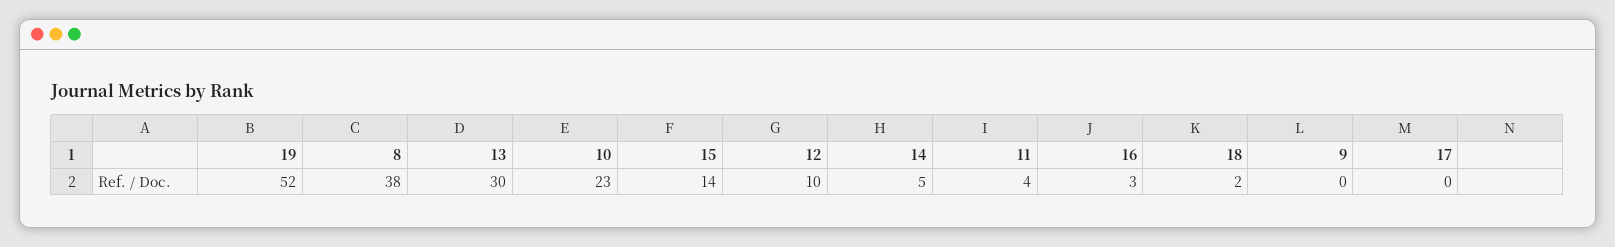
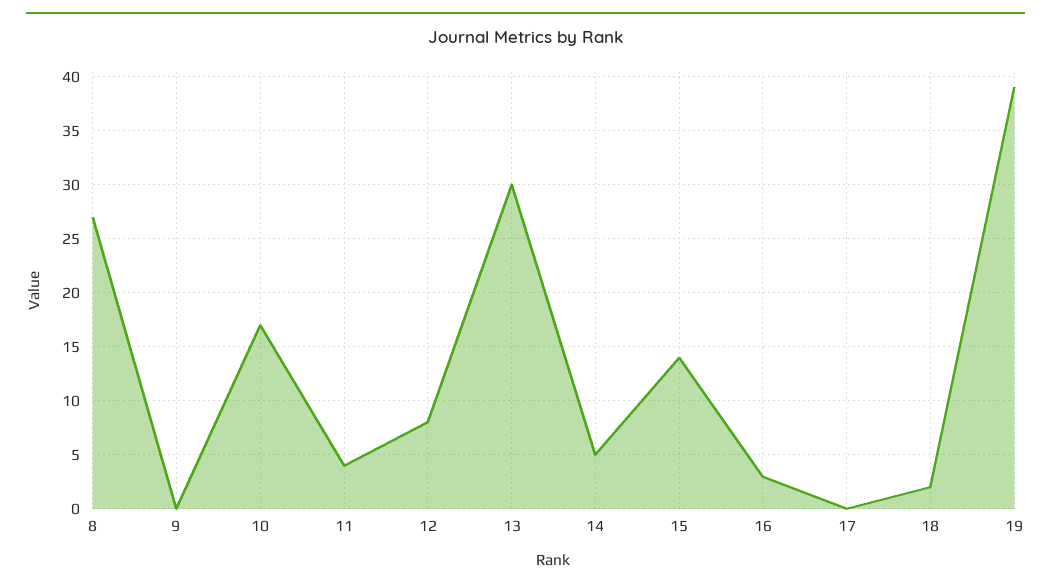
  {
-   "19": 52,
+   "19": 39,
-   "8": 38,
+   "8": 27,
    "13": 30,
-   "10": 23,
+   "10": 17,
    "15": 14,
-   "12": 10,
+   "12": 8,
    "14": 5,
    "11": 4,
    "16": 3,
    "18": 2,
    "9": 0,
    "17": 0
  }

